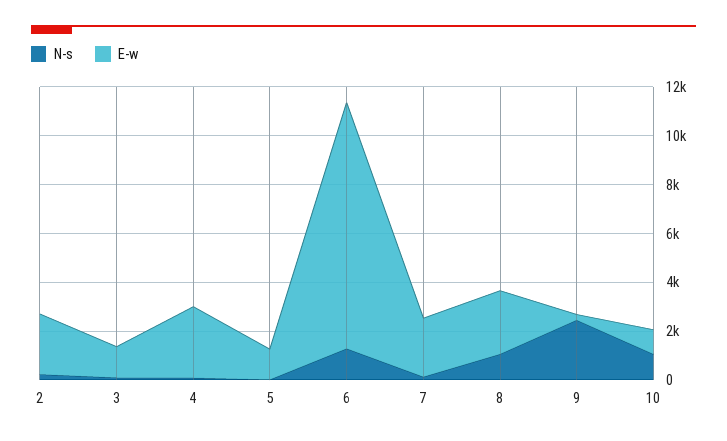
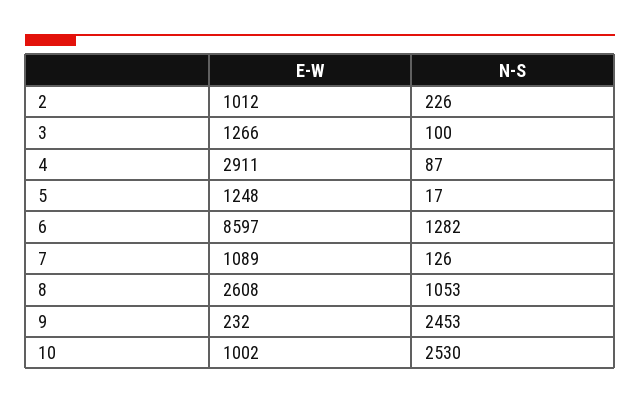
  {
    "N-s": {
      "2": 226,
      "3": 100,
      "4": 87,
      "5": 17,
      "6": 1282,
      "7": 126,
      "8": 1053,
      "9": 2453,
-     "10": 1000
+     "10": 2530
    },
    "E-w": {
-     "2": 2500,
+     "2": 1012,
      "3": 1266,
      "4": 2911,
      "5": 1248,
-     "6": 10000,
+     "6": 8597,
-     "7": 2500,
+     "7": 1089,
      "8": 2608,
      "9": 232,
      "10": 1002
    }
  }

